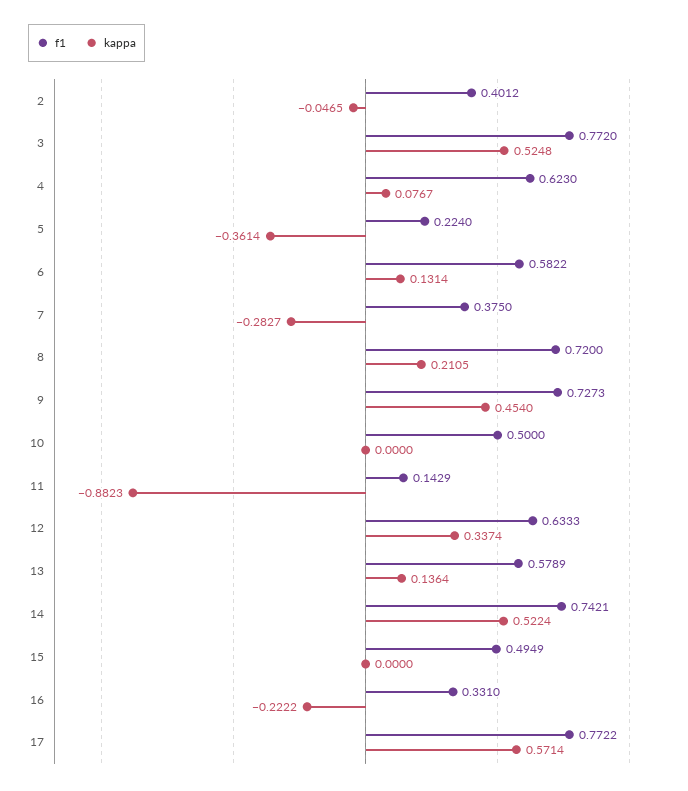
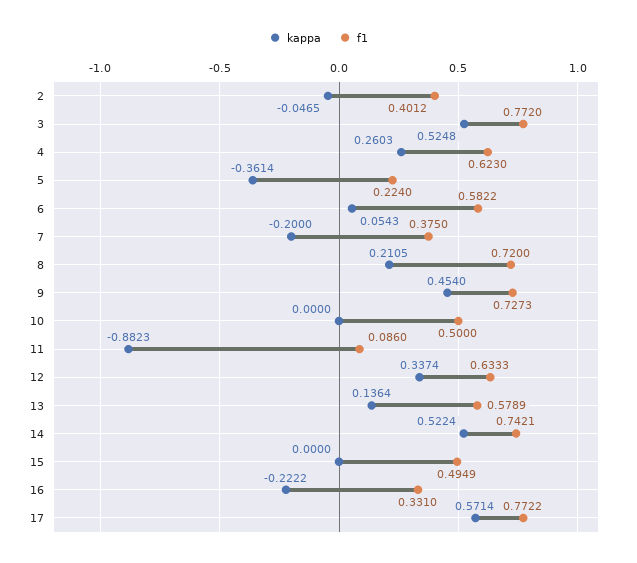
  {
    "f1": {
      "2": 0.4012,
      "3": 0.772,
      "4": 0.623,
      "5": 0.224,
      "6": 0.5822,
      "7": 0.375,
      "8": 0.72,
      "9": 0.7273,
      "10": 0.5,
-     "11": 0.1429,
+     "11": 0.086,
      "12": 0.6333,
      "13": 0.5789,
      "14": 0.7421,
      "15": 0.4949,
      "16": 0.331,
      "17": 0.7722
    },
    "kappa": {
      "2": -0.0465,
      "3": 0.5248,
-     "4": 0.0767,
+     "4": 0.2603,
      "5": -0.3614,
-     "6": 0.1314,
+     "6": 0.0543,
-     "7": -0.2827,
+     "7": -0.2,
      "8": 0.2105,
      "9": 0.454,
      "10": 0,
      "11": -0.8823,
      "12": 0.3374,
      "13": 0.1364,
      "14": 0.5224,
      "15": 0,
      "16": -0.2222,
      "17": 0.5714
    }
  }

